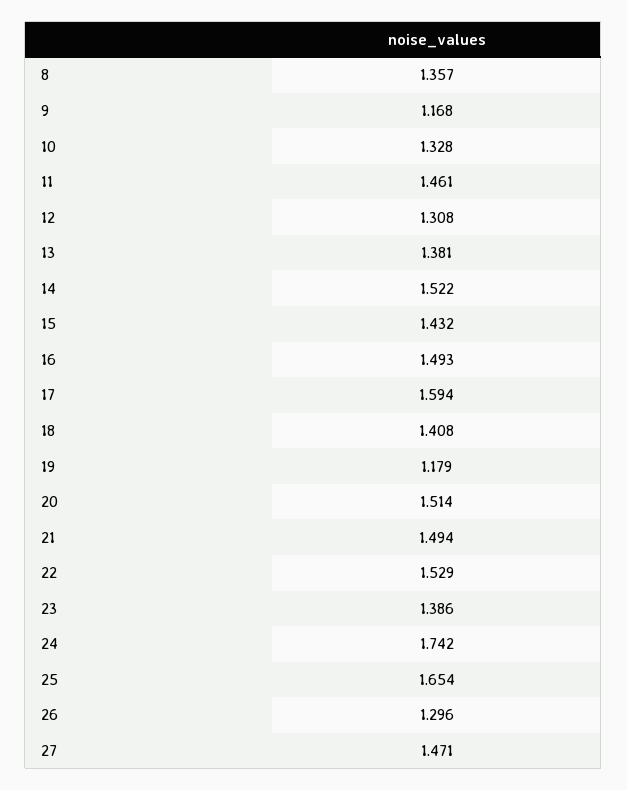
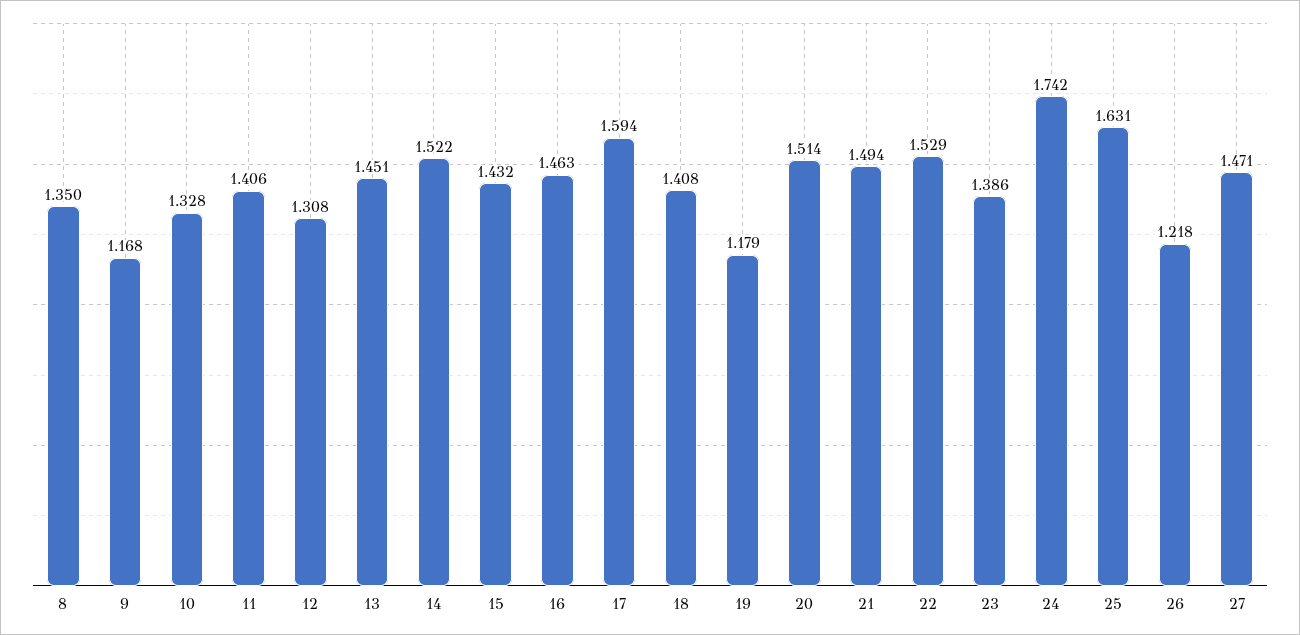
  {
-   "8": 1.357,
+   "8": 1.35,
    "9": 1.168,
    "10": 1.328,
-   "11": 1.461,
+   "11": 1.406,
    "12": 1.308,
-   "13": 1.381,
+   "13": 1.451,
    "14": 1.522,
    "15": 1.432,
-   "16": 1.493,
+   "16": 1.463,
    "17": 1.594,
    "18": 1.408,
    "19": 1.179,
    "20": 1.514,
    "21": 1.494,
    "22": 1.529,
    "23": 1.386,
    "24": 1.742,
-   "25": 1.654,
+   "25": 1.631,
-   "26": 1.296,
+   "26": 1.218,
    "27": 1.471
  }

